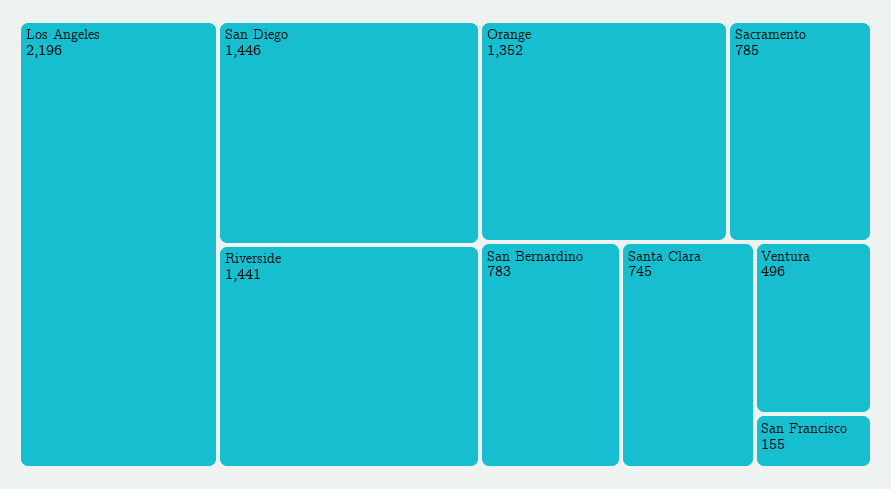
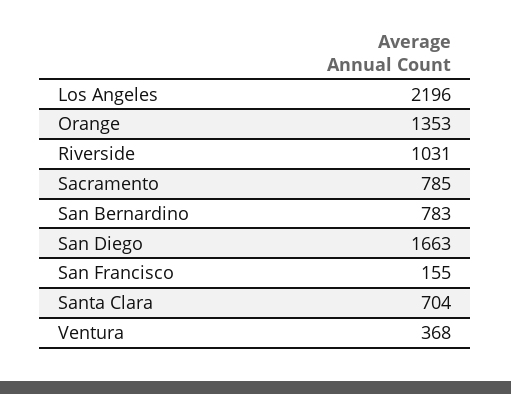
  {
    "Los Angeles": 2196,
-   "San Diego": 1446,
+   "San Diego": 1663,
-   "Riverside": 1441,
+   "Riverside": 1031,
-   "Orange": 1352,
+   "Orange": 1353,
    "Sacramento": 785,
    "San Bernardino": 783,
-   "Santa Clara": 745,
+   "Santa Clara": 704,
-   "Ventura": 496,
+   "Ventura": 368,
    "San Francisco": 155
  }

